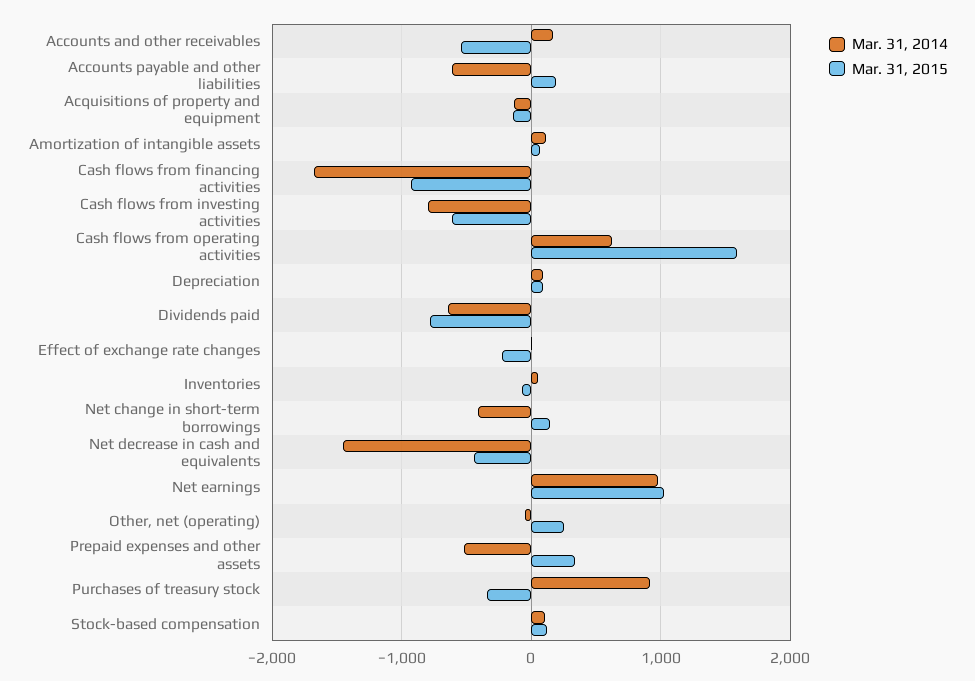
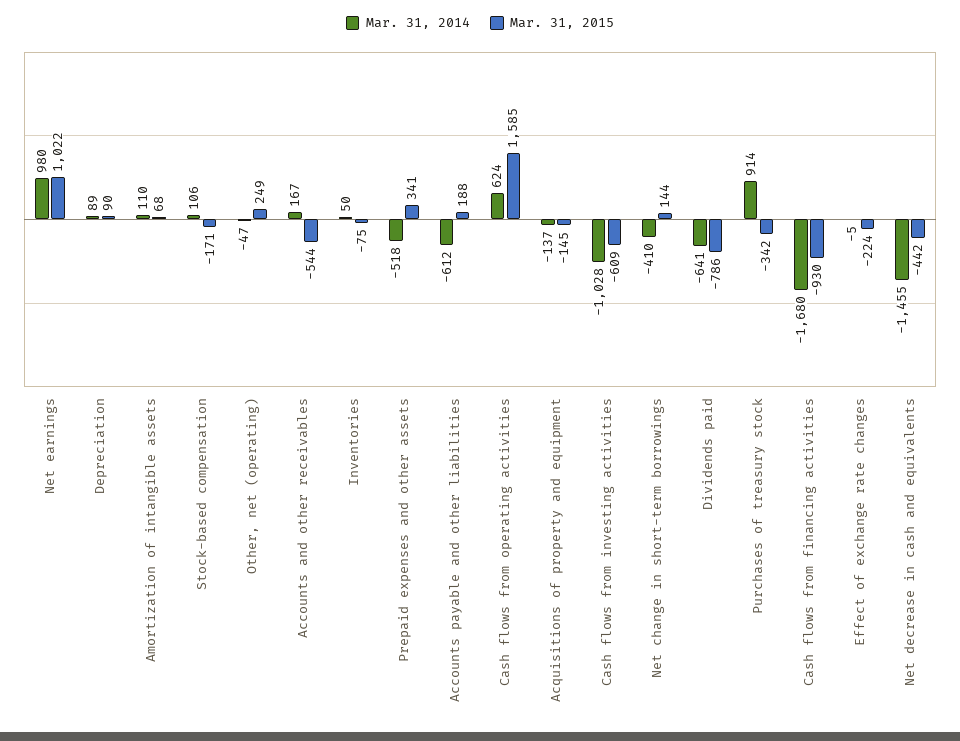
  {
    "Mar. 31, 2014": {
      "Accounts and other receivables": 167,
      "Accounts payable and other liabilities": -612,
      "Acquisitions of property and equipment": -137,
      "Amortization of intangible assets": 110,
      "Cash flows from financing activities": -1680,
-     "Cash flows from investing activities": -800,
+     "Cash flows from investing activities": -1028,
      "Cash flows from operating activities": 624,
      "Depreciation": 89,
      "Dividends paid": -641,
      "Effect of exchange rate changes": -5,
      "Inventories": 50,
      "Net change in short-term borrowings": -410,
      "Net decrease in cash and equivalents": -1455,
      "Net earnings": 980,
      "Other, net (operating)": -47,
      "Prepaid expenses and other assets": -518,
      "Purchases of treasury stock": 914,
      "Stock-based compensation": 106
    },
    "Mar. 31, 2015": {
      "Accounts and other receivables": -544,
      "Accounts payable and other liabilities": 188,
      "Acquisitions of property and equipment": -145,
      "Amortization of intangible assets": 68,
      "Cash flows from financing activities": -930,
      "Cash flows from investing activities": -609,
      "Cash flows from operating activities": 1585,
      "Depreciation": 90,
      "Dividends paid": -786,
      "Effect of exchange rate changes": -224,
      "Inventories": -75,
      "Net change in short-term borrowings": 144,
      "Net decrease in cash and equivalents": -442,
      "Net earnings": 1022,
      "Other, net (operating)": 249,
      "Prepaid expenses and other assets": 341,
      "Purchases of treasury stock": -342,
-     "Stock-based compensation": 100
+     "Stock-based compensation": -171
    }
  }

